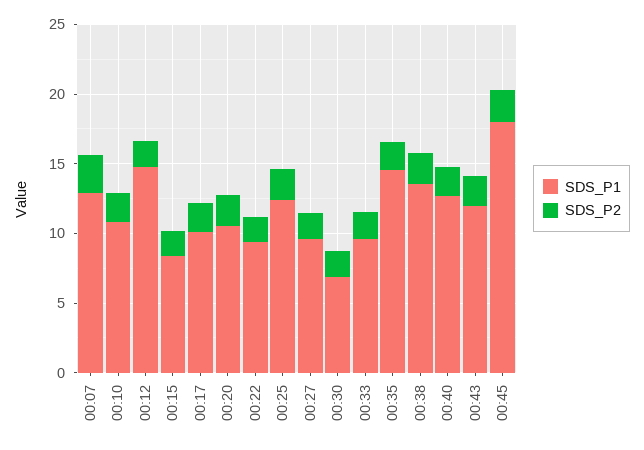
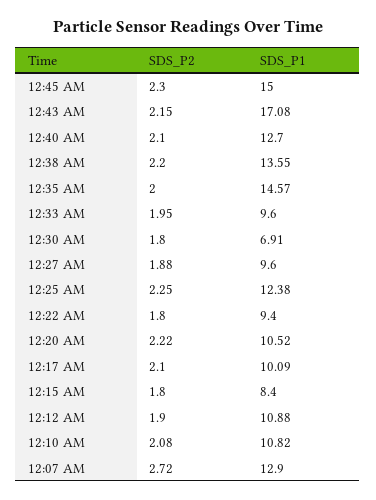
  {
    "SDS_P1": {
      "00:07": 12.9,
      "00:10": 10.82,
-     "00:12": 15,
+     "00:12": 10.88,
      "00:15": 8.4,
      "00:17": 10.09,
      "00:20": 10.52,
      "00:22": 9.4,
      "00:25": 12.38,
      "00:27": 9.6,
      "00:30": 6.91,
      "00:33": 9.6,
      "00:35": 14.57,
      "00:38": 13.55,
      "00:40": 12.7,
-     "00:43": 12,
+     "00:43": 17.08,
-     "00:45": 18
+     "00:45": 15
    },
    "SDS_P2": {
      "00:07": 2.72,
      "00:10": 2.08,
      "00:12": 1.9,
      "00:15": 1.8,
      "00:17": 2.1,
      "00:20": 2.22,
      "00:22": 1.8,
      "00:25": 2.25,
      "00:27": 1.88,
      "00:30": 1.8,
      "00:33": 1.95,
      "00:35": 2,
      "00:38": 2.2,
      "00:40": 2.1,
      "00:43": 2.15,
      "00:45": 2.3
    }
  }

